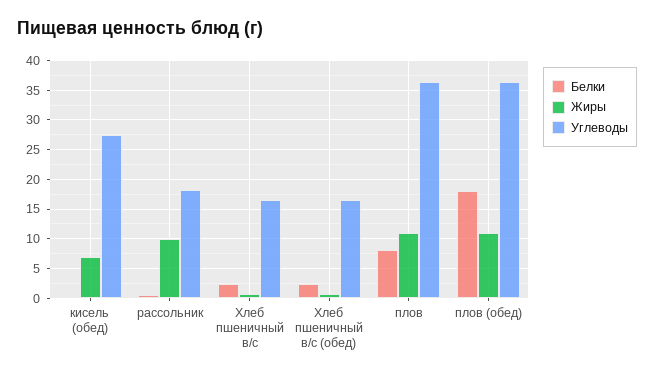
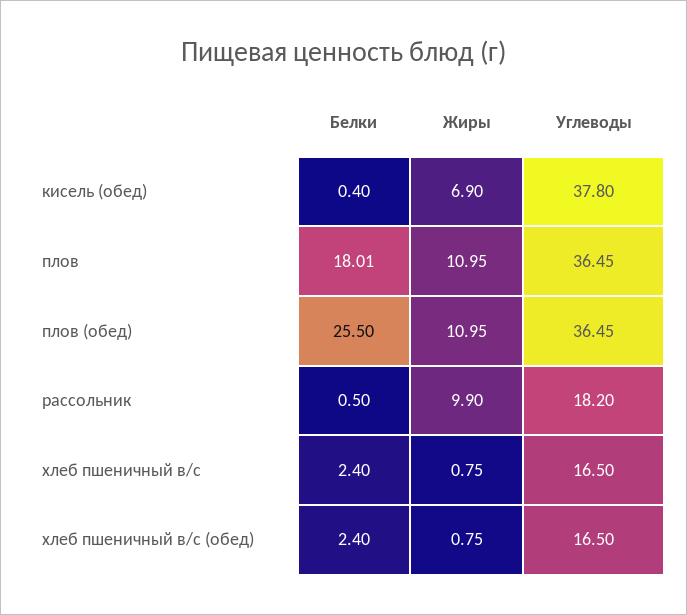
  {
    "Белки": {
      "кисель (обед)": 0.4,
      "рассольник": 0.5,
      "Хлеб пшеничный в/с": 2.4,
      "Хлеб пшеничный в/с (обед)": 2.4,
-     "плов": 7.5,
+     "плов": 18.01,
-     "плов (обед)": 17.5
+     "плов (обед)": 25.5
    },
    "Жиры": {
      "кисель (обед)": 6.9,
      "рассольник": 9.9,
      "Хлеб пшеничный в/с": 0.75,
      "Хлеб пшеничный в/с (обед)": 0.75,
      "плов": 10.95,
      "плов (обед)": 10.95
    },
    "Углеводы": {
-     "кисель (обед)": 27.5,
+     "кисель (обед)": 37.8,
      "рассольник": 18.2,
      "Хлеб пшеничный в/с": 16.5,
      "Хлеб пшеничный в/с (обед)": 16.5,
      "плов": 36.45,
      "плов (обед)": 36.45
    }
  }

